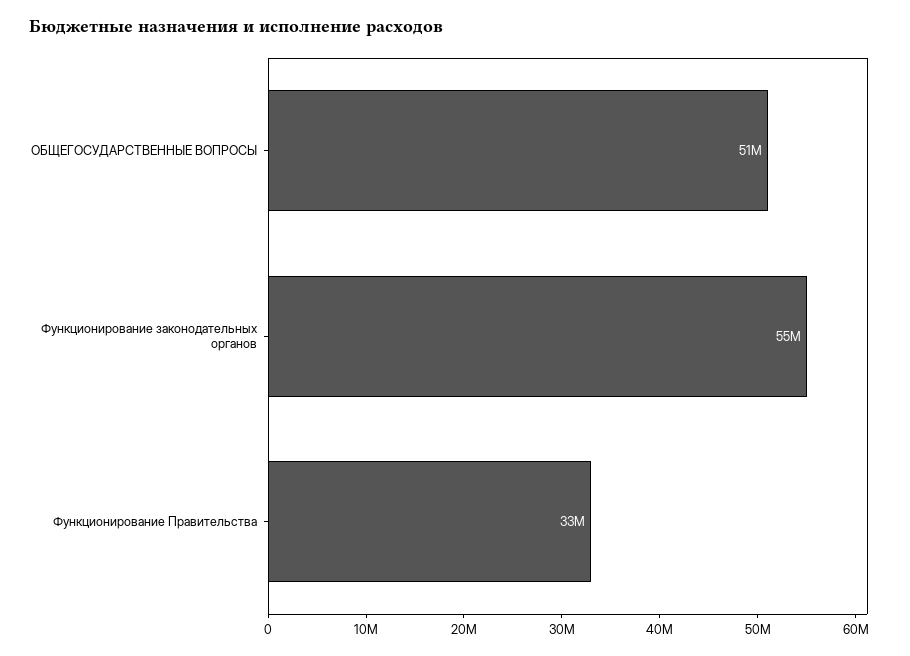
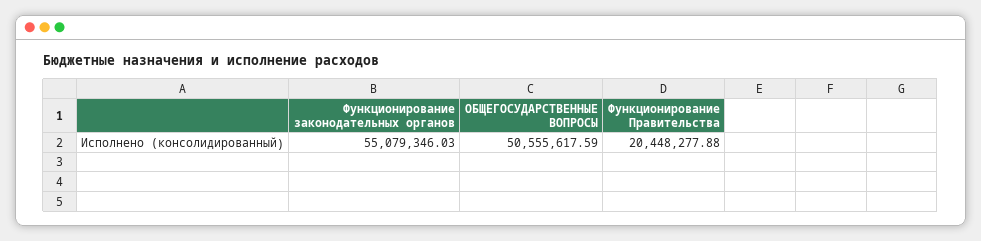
  {
    "ОБЩЕГОСУДАРСТВЕННЫЕ ВОПРОСЫ": 50555617.59,
    "Функционирование законодательных органов": 55079346.03,
-   "Функционирование Правительства": 33000000
+   "Функционирование Правительства": 20448277.88
  }

